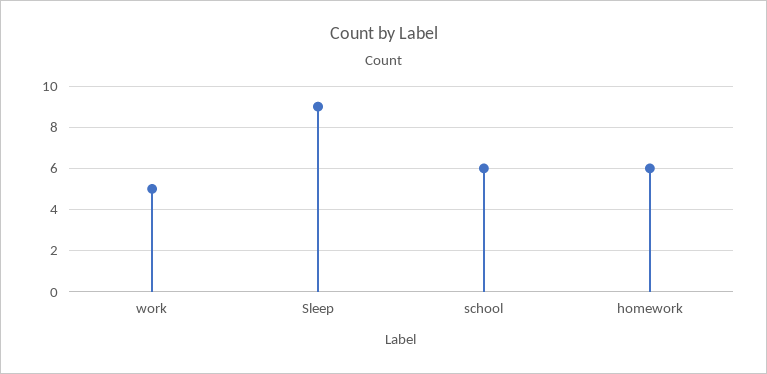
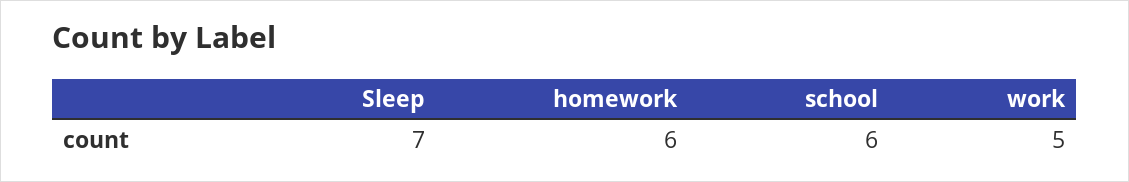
  {
    "work": 5,
-   "Sleep": 9,
+   "Sleep": 7,
    "school": 6,
    "homework": 6
  }

